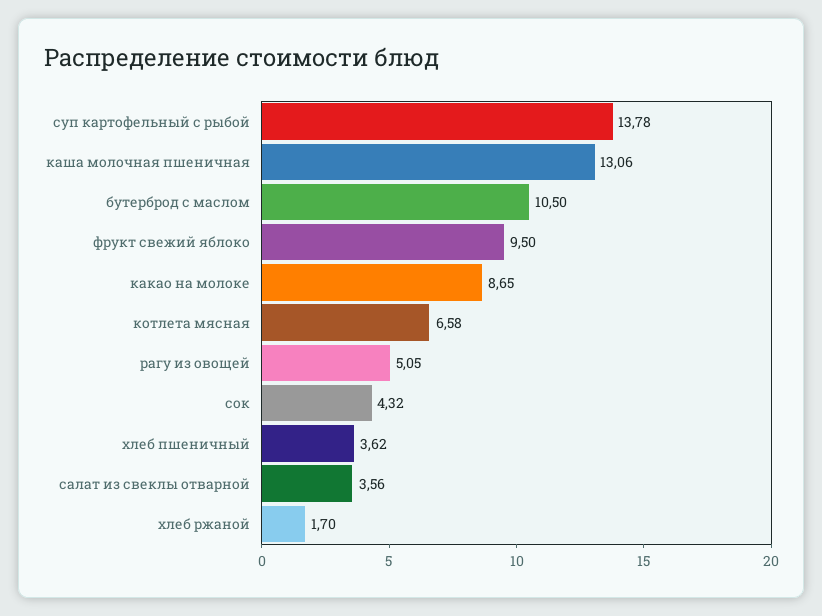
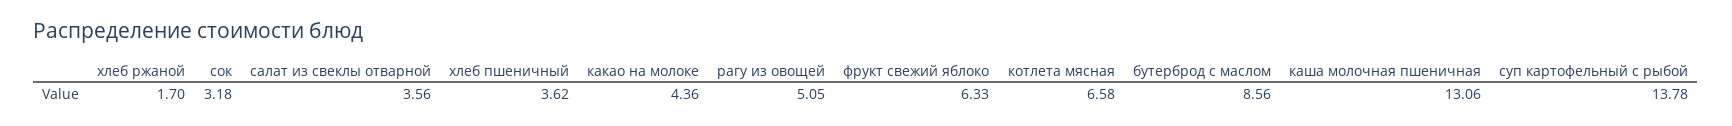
  {
    "суп картофельный с рыбой": 13.78,
    "каша молочная пшеничная": 13.06,
-   "бутерброд с маслом": 10.5,
+   "бутерброд с маслом": 8.56,
-   "фрукт свежий яблоко": 9.5,
+   "фрукт свежий яблоко": 6.33,
-   "какао на молоке": 8.65,
+   "какао на молоке": 4.36,
    "котлета мясная": 6.58,
    "рагу из овощей": 5.05,
-   "сок": 4.32,
+   "сок": 3.18,
    "хлеб пшеничный": 3.62,
    "салат из свеклы отварной": 3.56,
    "хлеб ржаной": 1.7
  }

